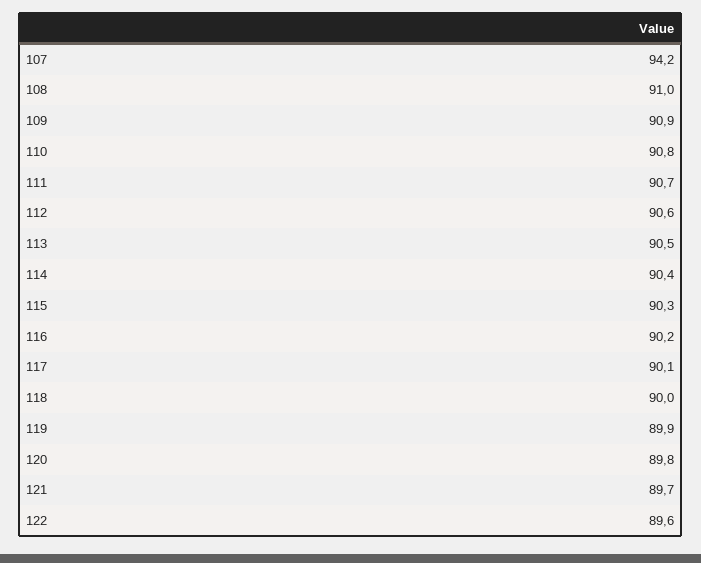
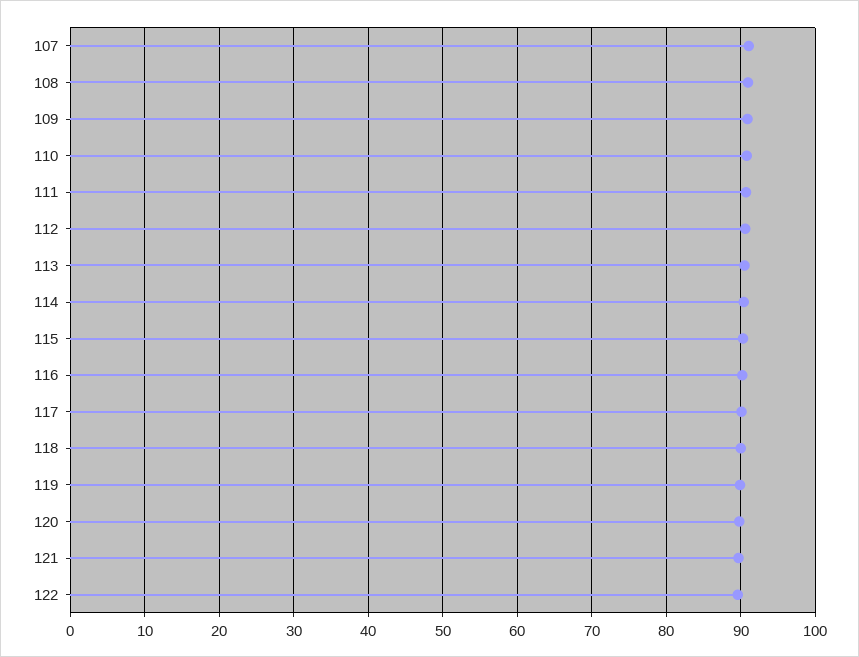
  {
-   "107": 94.2,
+   "107": 91,
    "108": 91,
    "109": 90.9,
    "110": 90.8,
    "111": 90.7,
    "112": 90.6,
    "113": 90.5,
    "114": 90.4,
    "115": 90.3,
    "116": 90.2,
    "117": 90.1,
    "118": 90,
    "119": 89.9,
    "120": 89.8,
    "121": 89.7,
    "122": 89.6
  }

